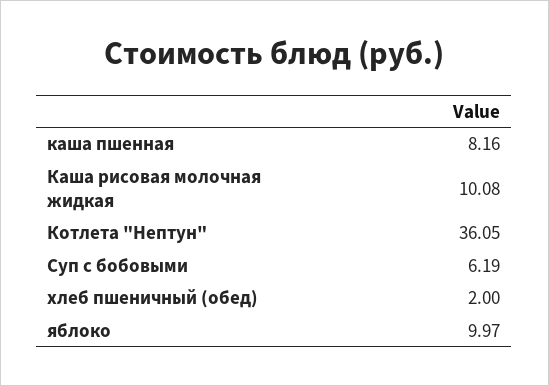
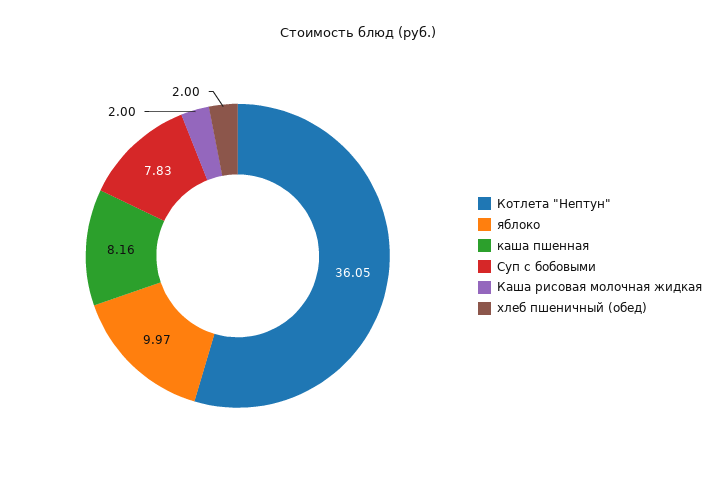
  {
    "каша пшенная": 8.16,
-   "Каша рисовая молочная жидкая": 10.08,
+   "Каша рисовая молочная жидкая": 2,
    "Котлета \"Нептун\"": 36.05,
-   "Суп с бобовыми": 6.19,
+   "Суп с бобовыми": 7.83,
    "хлеб пшеничный (обед)": 2,
    "яблоко": 9.97
  }

